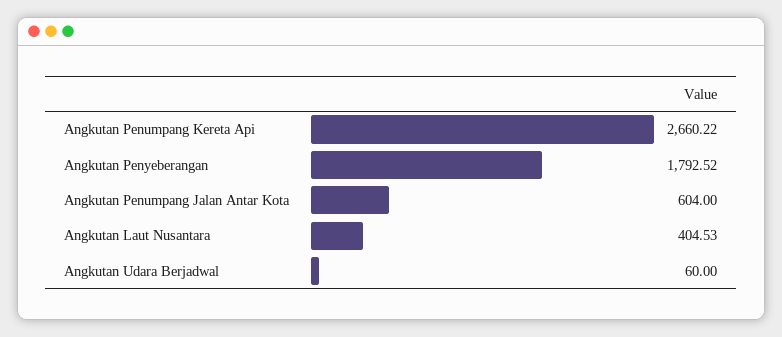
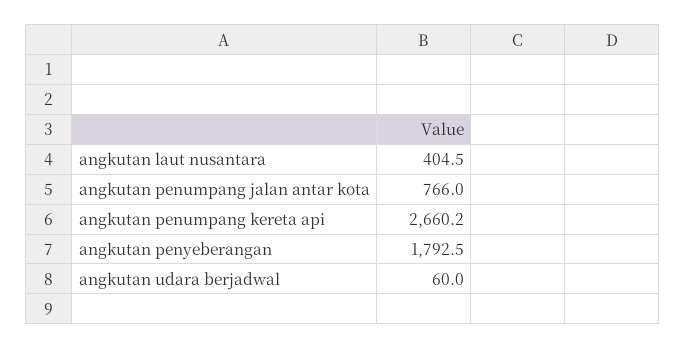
  {
    "Angkutan Penumpang Kereta Api": 2660.22,
    "Angkutan Penyeberangan": 1792.52,
-   "Angkutan Penumpang Jalan Antar Kota": 604,
+   "Angkutan Penumpang Jalan Antar Kota": 766,
    "Angkutan Laut Nusantara": 404.53,
    "Angkutan Udara Berjadwal": 60
  }

